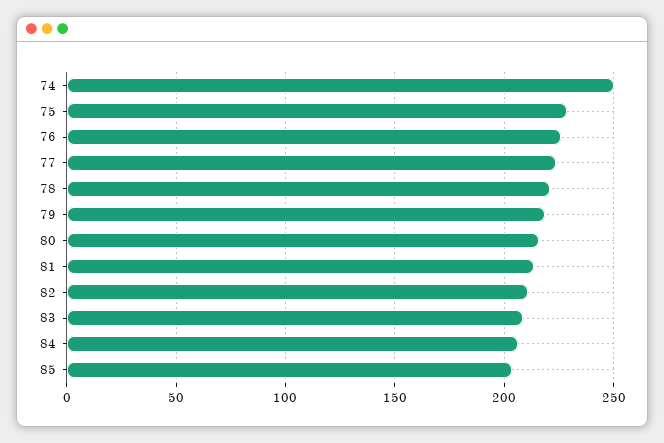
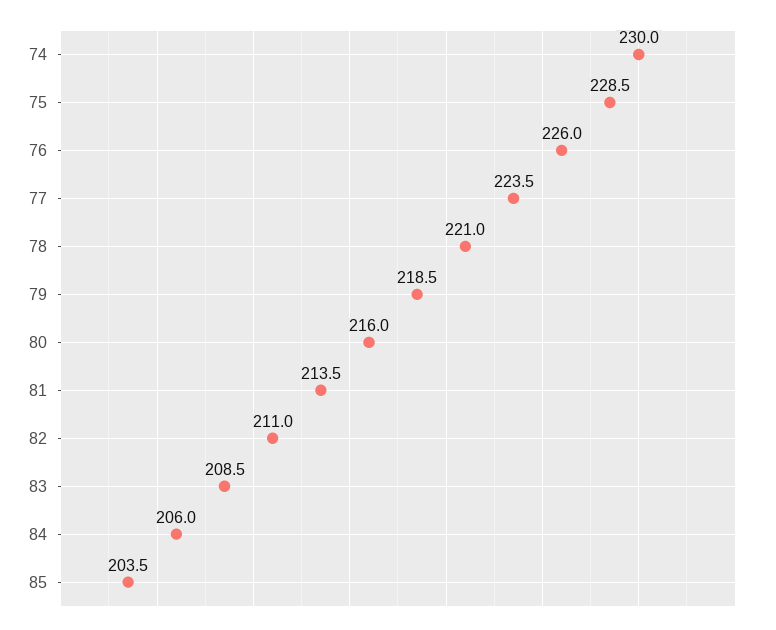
  {
-   "74": 250,
+   "74": 230,
    "75": 228.5,
    "76": 226,
    "77": 223.5,
    "78": 221,
    "79": 218.5,
    "80": 216,
    "81": 213.5,
    "82": 211,
    "83": 208.5,
    "84": 206,
    "85": 203.5
  }

